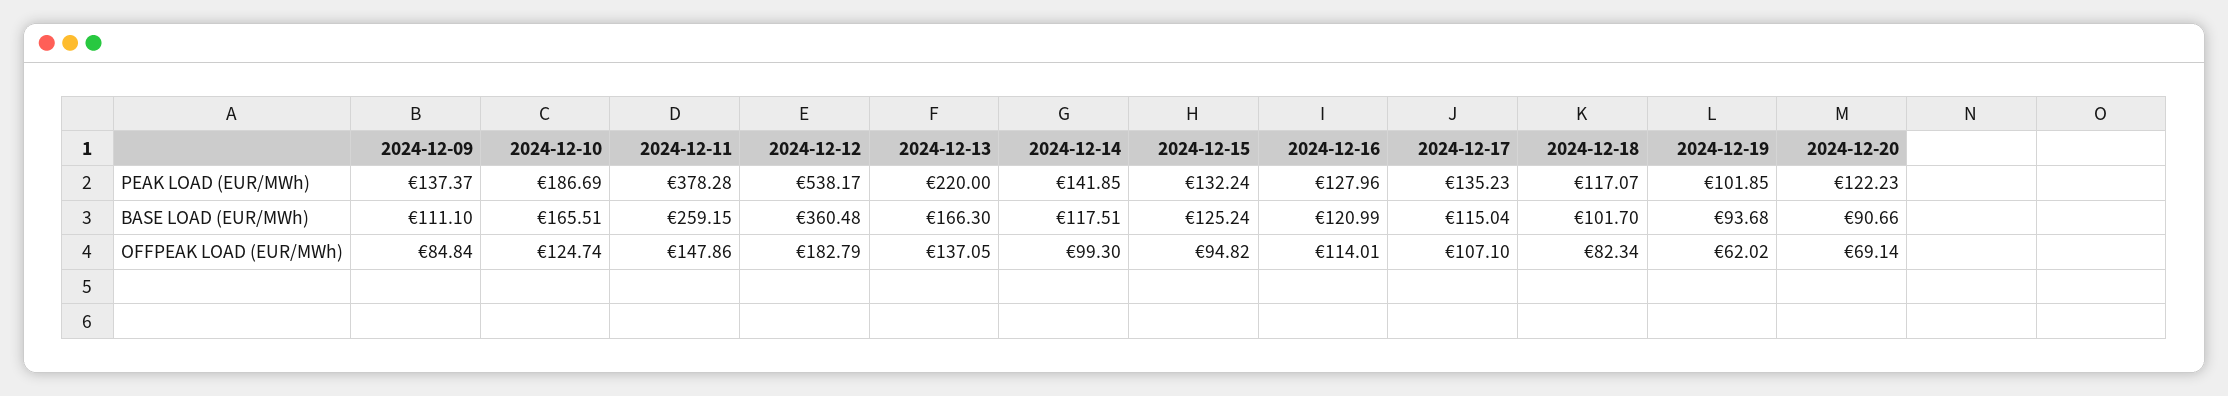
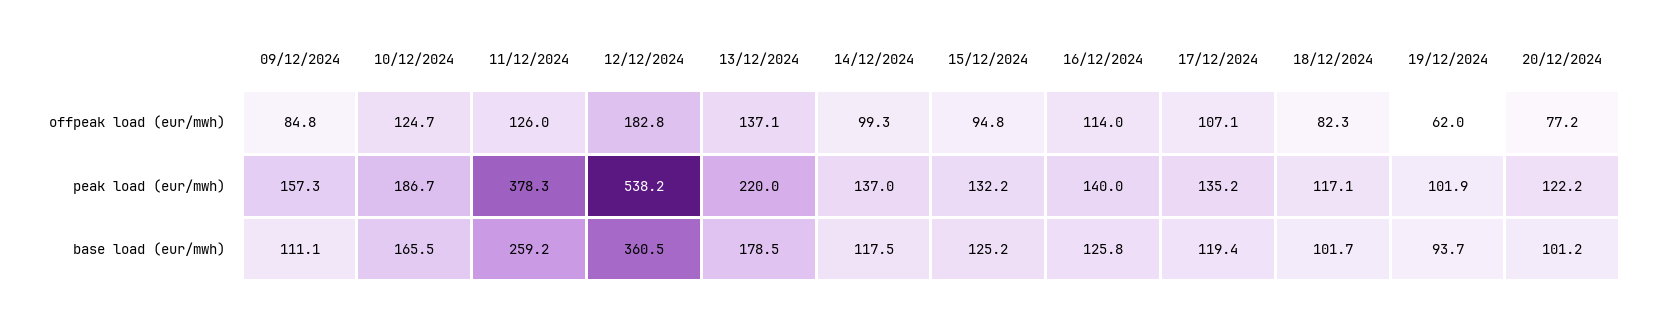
  {
    "2024-12-09": {
-     "PEAK LOAD (EUR/MWh)": 137.37,
+     "PEAK LOAD (EUR/MWh)": 157.3,
      "BASE LOAD (EUR/MWh)": 111.1,
      "OFFPEAK LOAD (EUR/MWh)": 84.84
    },
    "2024-12-10": {
      "PEAK LOAD (EUR/MWh)": 186.69,
      "BASE LOAD (EUR/MWh)": 165.51,
      "OFFPEAK LOAD (EUR/MWh)": 124.74
    },
    "2024-12-11": {
      "PEAK LOAD (EUR/MWh)": 378.28,
      "BASE LOAD (EUR/MWh)": 259.15,
-     "OFFPEAK LOAD (EUR/MWh)": 147.86
+     "OFFPEAK LOAD (EUR/MWh)": 126
    },
    "2024-12-12": {
      "PEAK LOAD (EUR/MWh)": 538.17,
      "BASE LOAD (EUR/MWh)": 360.48,
      "OFFPEAK LOAD (EUR/MWh)": 182.79
    },
    "2024-12-13": {
      "PEAK LOAD (EUR/MWh)": 220,
-     "BASE LOAD (EUR/MWh)": 166.3,
+     "BASE LOAD (EUR/MWh)": 178.5,
      "OFFPEAK LOAD (EUR/MWh)": 137.05
    },
    "2024-12-14": {
-     "PEAK LOAD (EUR/MWh)": 141.85,
+     "PEAK LOAD (EUR/MWh)": 137,
      "BASE LOAD (EUR/MWh)": 117.51,
      "OFFPEAK LOAD (EUR/MWh)": 99.3
    },
    "2024-12-15": {
      "PEAK LOAD (EUR/MWh)": 132.24,
      "BASE LOAD (EUR/MWh)": 125.24,
      "OFFPEAK LOAD (EUR/MWh)": 94.82
    },
    "2024-12-16": {
-     "PEAK LOAD (EUR/MWh)": 127.96,
+     "PEAK LOAD (EUR/MWh)": 140,
-     "BASE LOAD (EUR/MWh)": 120.99,
+     "BASE LOAD (EUR/MWh)": 125.8,
      "OFFPEAK LOAD (EUR/MWh)": 114.01
    },
    "2024-12-17": {
      "PEAK LOAD (EUR/MWh)": 135.23,
-     "BASE LOAD (EUR/MWh)": 115.04,
+     "BASE LOAD (EUR/MWh)": 119.4,
      "OFFPEAK LOAD (EUR/MWh)": 107.1
    },
    "2024-12-18": {
      "PEAK LOAD (EUR/MWh)": 117.07,
      "BASE LOAD (EUR/MWh)": 101.7,
      "OFFPEAK LOAD (EUR/MWh)": 82.34
    },
    "2024-12-19": {
      "PEAK LOAD (EUR/MWh)": 101.85,
      "BASE LOAD (EUR/MWh)": 93.68,
      "OFFPEAK LOAD (EUR/MWh)": 62.02
    },
    "2024-12-20": {
      "PEAK LOAD (EUR/MWh)": 122.23,
-     "BASE LOAD (EUR/MWh)": 90.66,
+     "BASE LOAD (EUR/MWh)": 101.2,
-     "OFFPEAK LOAD (EUR/MWh)": 69.14
+     "OFFPEAK LOAD (EUR/MWh)": 77.2
    }
  }

